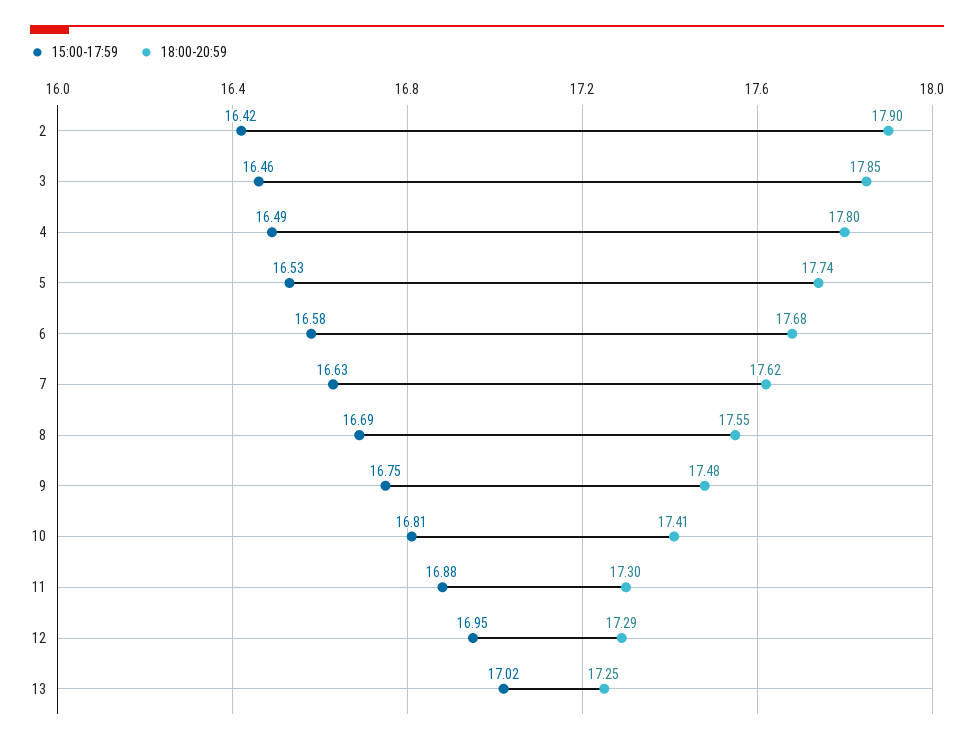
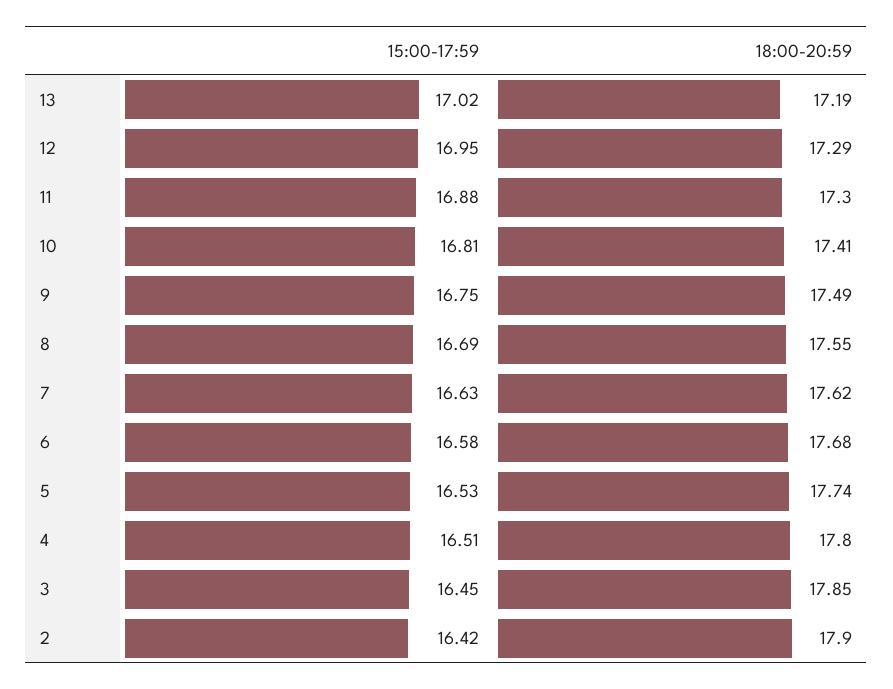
  {
    "15:00-17:59": {
      "2": 16.42,
-     "3": 16.46,
+     "3": 16.45,
-     "4": 16.49,
+     "4": 16.51,
      "5": 16.53,
      "6": 16.58,
      "7": 16.63,
      "8": 16.69,
      "9": 16.75,
      "10": 16.81,
      "11": 16.88,
      "12": 16.95,
      "13": 17.02
    },
    "18:00-20:59": {
      "2": 17.9,
      "3": 17.85,
      "4": 17.8,
      "5": 17.74,
      "6": 17.68,
      "7": 17.62,
      "8": 17.55,
-     "9": 17.48,
+     "9": 17.49,
      "10": 17.41,
      "11": 17.3,
      "12": 17.29,
-     "13": 17.25
+     "13": 17.19
    }
  }

